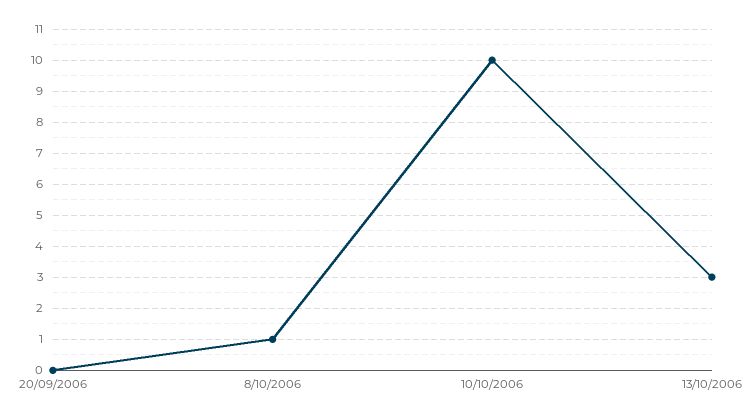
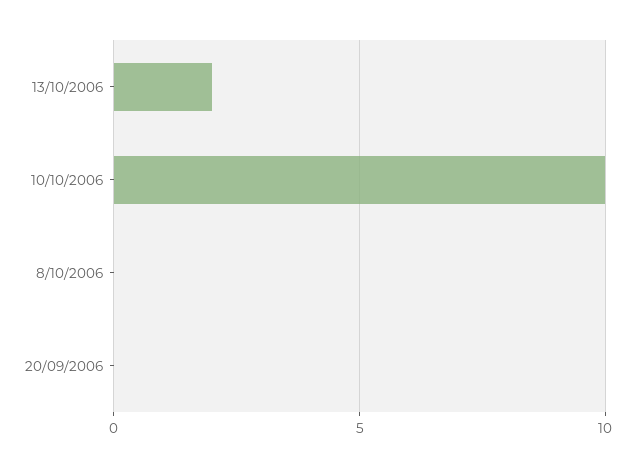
  {
    "20/09/2006": 0,
-   "8/10/2006": 1,
+   "8/10/2006": 0,
    "10/10/2006": 10,
-   "13/10/2006": 3
+   "13/10/2006": 2
  }

